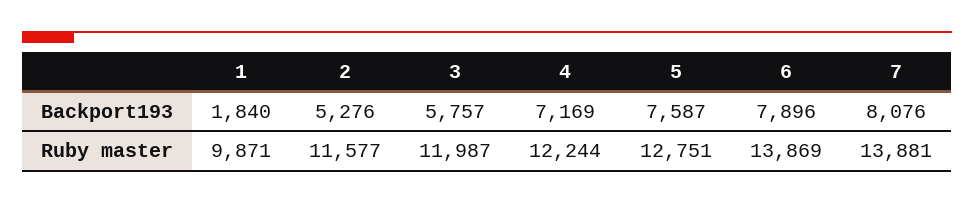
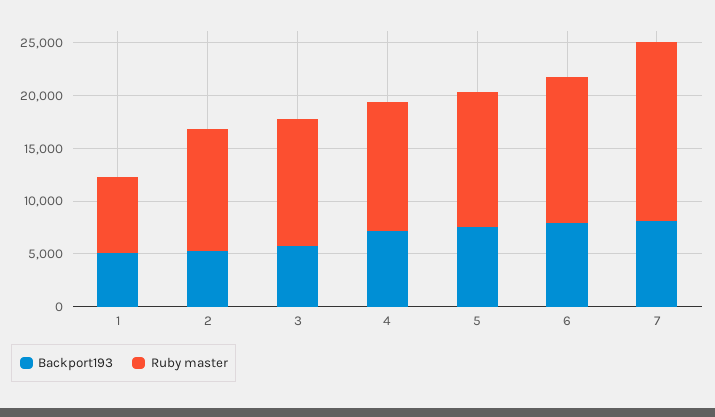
  {
    "Backport193": {
-     "1": 1840,
+     "1": 5000,
      "2": 5276,
      "3": 5757,
      "4": 7169,
      "5": 7587,
      "6": 7896,
      "7": 8076
    },
    "Ruby master": {
-     "1": 9871,
+     "1": 7000,
      "2": 11577,
      "3": 11987,
      "4": 12244,
      "5": 12751,
      "6": 13869,
-     "7": 13881
+     "7": 17000
    }
  }

